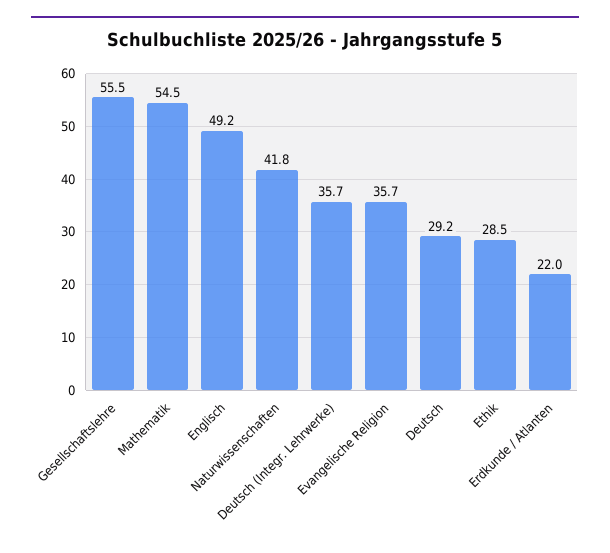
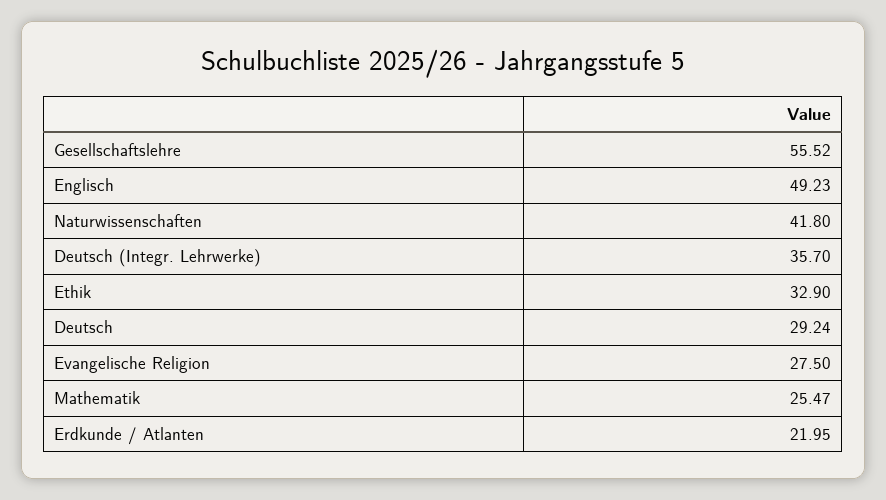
  {
    "Gesellschaftslehre": 55.52,
-   "Mathematik": 54.5,
+   "Mathematik": 25.47,
    "Englisch": 49.23,
    "Naturwissenschaften": 41.8,
    "Deutsch (Integr. Lehrwerke)": 35.7,
-   "Evangelische Religion": 35.7,
+   "Evangelische Religion": 27.5,
    "Deutsch": 29.24,
-   "Ethik": 28.5,
+   "Ethik": 32.9,
    "Erdkunde / Atlanten": 21.95
  }

